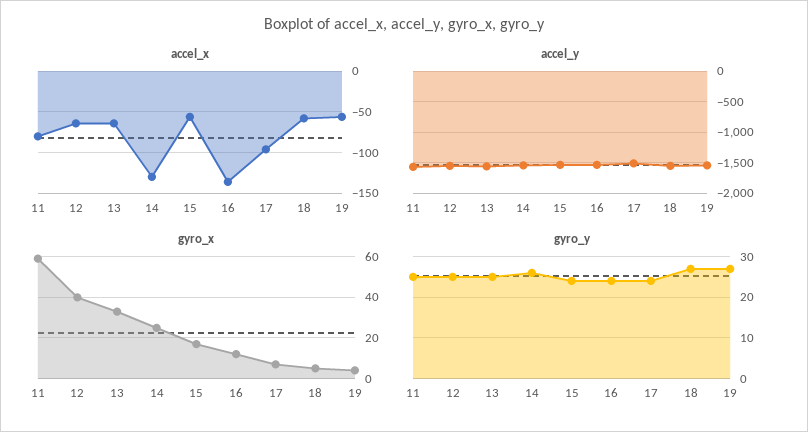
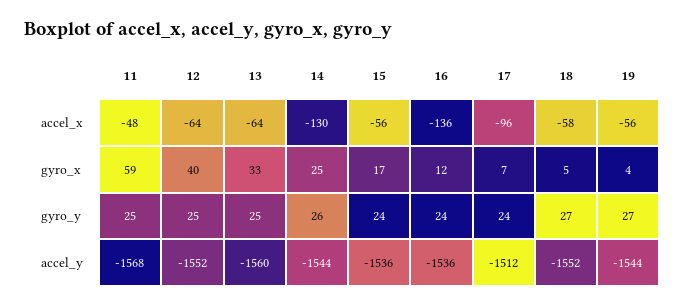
  {
    "accel_x": {
-     "11": -80,
+     "11": -48,
      "12": -64,
      "13": -64,
      "14": -130,
      "15": -56,
      "16": -136,
      "17": -96,
      "18": -58,
      "19": -56
    },
    "accel_y": {
      "11": -1568,
      "12": -1552,
      "13": -1560,
      "14": -1544,
      "15": -1536,
      "16": -1536,
      "17": -1512,
      "18": -1552,
      "19": -1544
    },
    "gyro_x": {
      "11": 59,
      "12": 40,
      "13": 33,
      "14": 25,
      "15": 17,
      "16": 12,
      "17": 7,
      "18": 5,
      "19": 4
    },
    "gyro_y": {
      "11": 25,
      "12": 25,
      "13": 25,
      "14": 26,
      "15": 24,
      "16": 24,
      "17": 24,
      "18": 27,
      "19": 27
    }
  }

